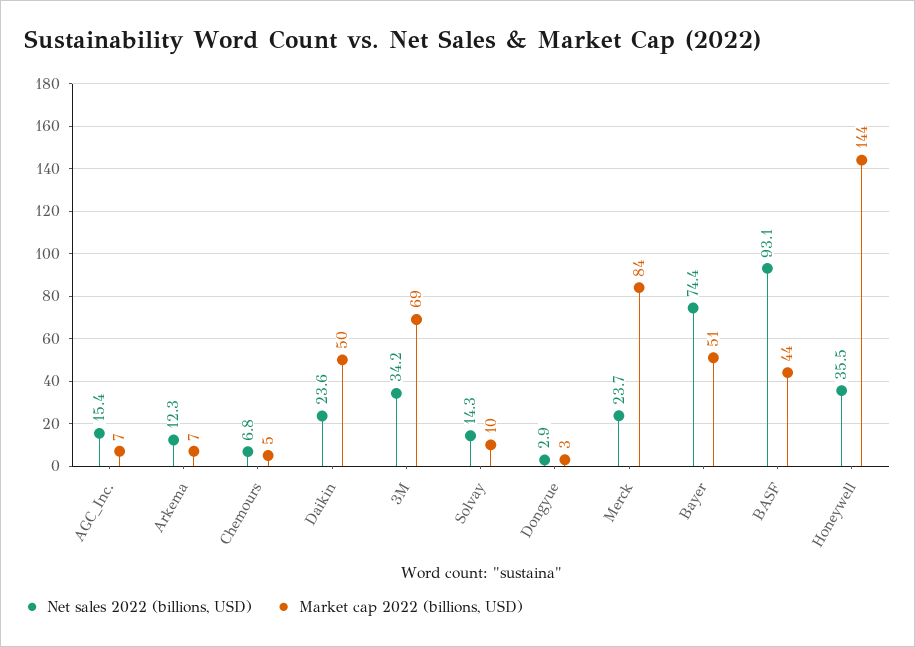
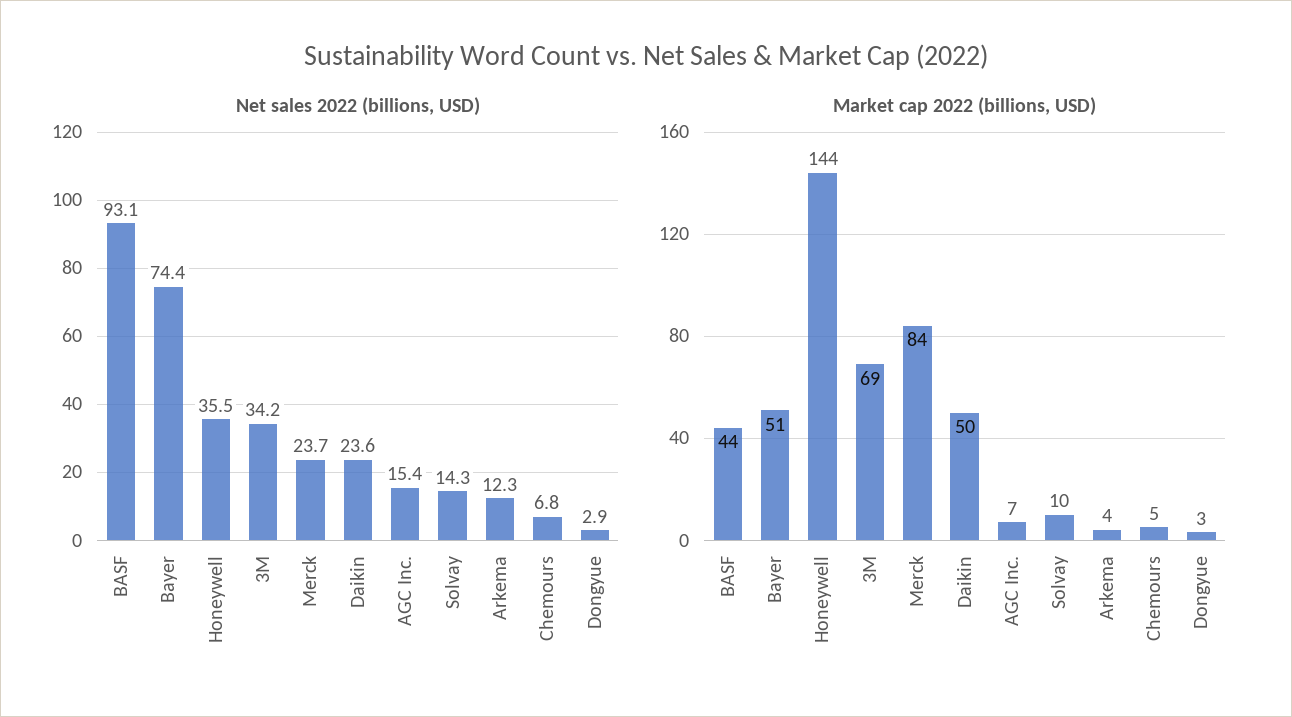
  {
    "Net sales 2022 (billions, USD)": {
      "AGC_Inc.": 15.4,
      "Arkema": 12.3,
      "Chemours": 6.8,
      "Daikin": 23.6,
      "3M": 34.2,
      "Solvay": 14.3,
      "Dongyue": 2.9,
      "Merck": 23.7,
      "Bayer": 74.4,
      "BASF": 93.1,
      "Honeywell": 35.5
    },
    "Market cap 2022 (billions, USD)": {
      "AGC_Inc.": 7,
-     "Arkema": 7,
+     "Arkema": 4,
      "Chemours": 5,
      "Daikin": 50,
      "3M": 69,
      "Solvay": 10,
      "Dongyue": 3,
      "Merck": 84,
      "Bayer": 51,
      "BASF": 44,
      "Honeywell": 144
    }
  }

